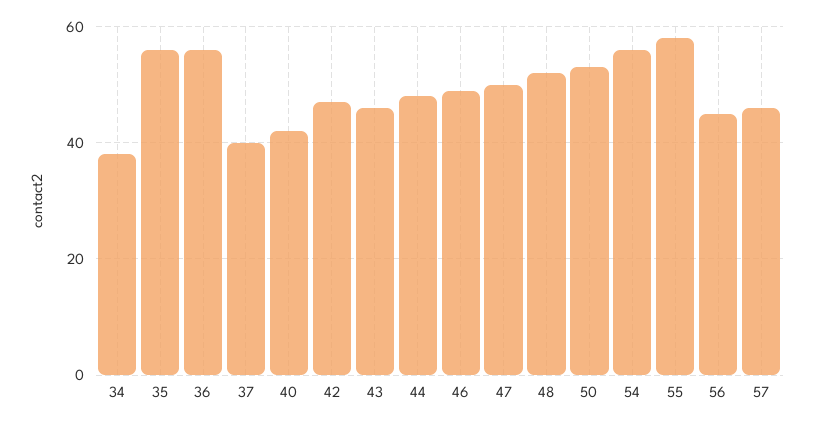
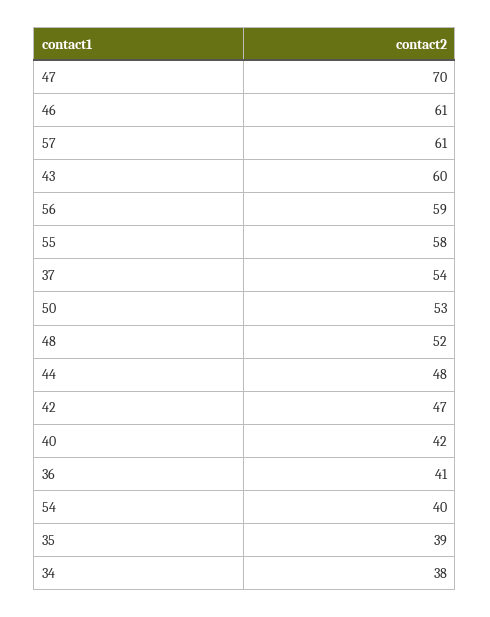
  {
    "34": 38,
-   "35": 55,
+   "35": 39,
-   "36": 55,
+   "36": 41,
-   "37": 40,
+   "37": 54,
    "40": 42,
    "42": 47,
-   "43": 45,
+   "43": 60,
    "44": 48,
-   "46": 50,
+   "46": 61,
-   "47": 50,
+   "47": 70,
    "48": 52,
    "50": 53,
-   "54": 55,
+   "54": 40,
    "55": 58,
-   "56": 45,
+   "56": 59,
-   "57": 45
+   "57": 61
  }

